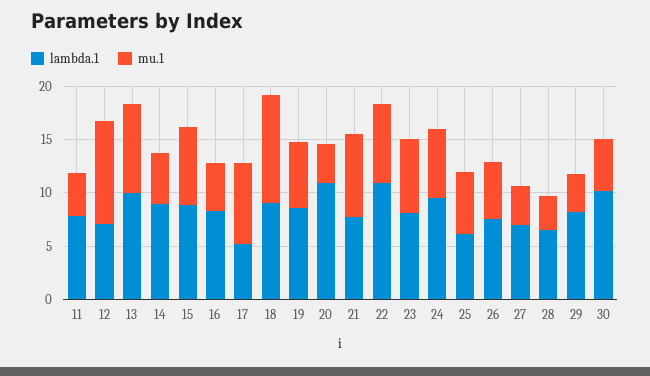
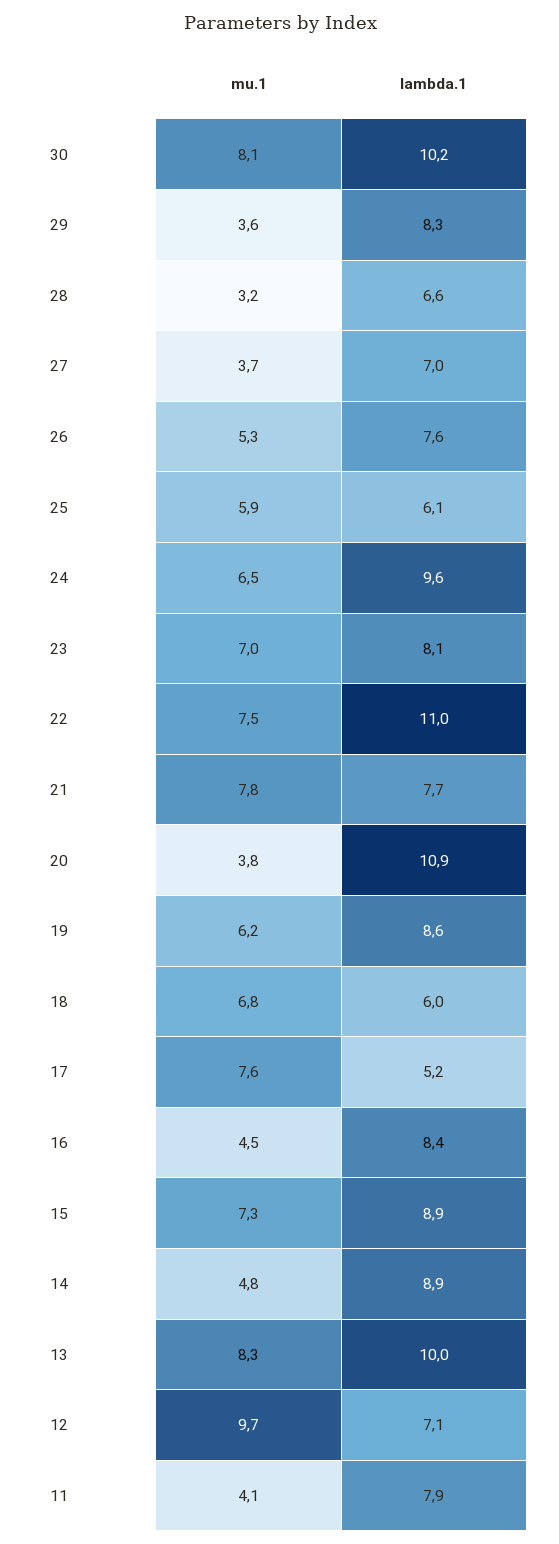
  {
    "lambda.1": {
      "11": 7.9,
      "12": 7.1,
      "13": 10,
      "14": 8.9,
      "15": 8.9,
      "16": 8.4,
      "17": 5.2,
-     "18": 9,
+     "18": 6,
      "19": 8.6,
      "20": 10.9,
      "21": 7.7,
      "22": 11,
      "23": 8.1,
      "24": 9.6,
      "25": 6.1,
      "26": 7.6,
      "27": 7,
      "28": 6.6,
      "29": 8.3,
      "30": 10.2
    },
    "mu.1": {
      "11": 4.1,
      "12": 9.7,
      "13": 8.3,
      "14": 4.8,
      "15": 7.3,
      "16": 4.5,
      "17": 7.6,
-     "18": 10,
+     "18": 6.8,
      "19": 6.2,
      "20": 3.8,
      "21": 7.8,
      "22": 7.5,
      "23": 7,
      "24": 6.5,
      "25": 5.9,
      "26": 5.3,
      "27": 3.7,
      "28": 3.2,
      "29": 3.6,
-     "30": 5
+     "30": 8.1
    }
  }

